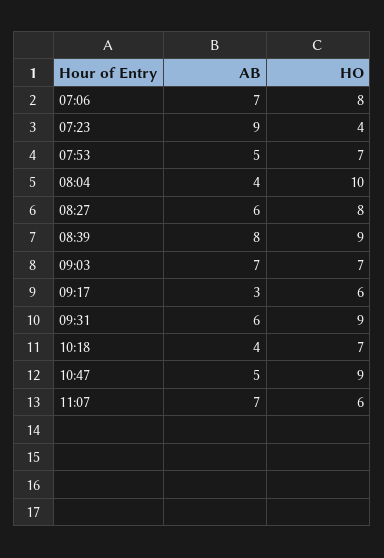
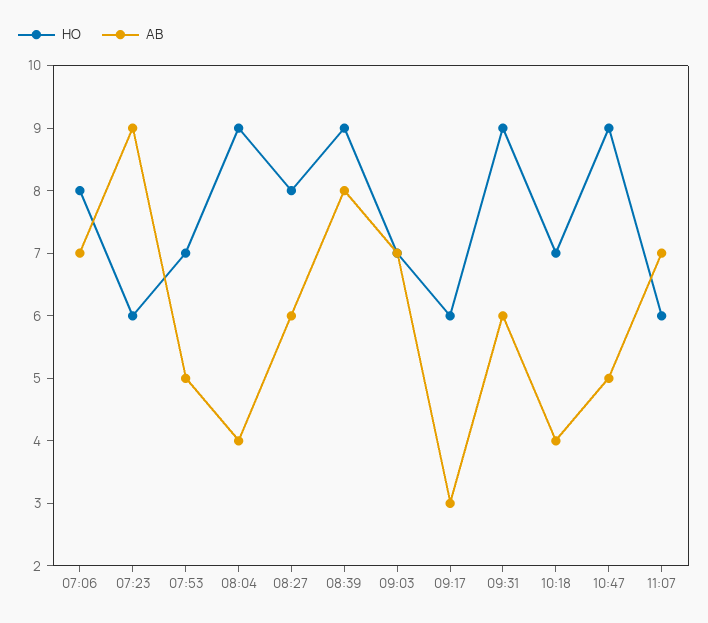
  {
    "AB": {
      "07:06": 7,
      "07:23": 9,
      "07:53": 5,
      "08:04": 4,
      "08:27": 6,
      "08:39": 8,
      "09:03": 7,
      "09:17": 3,
      "09:31": 6,
      "10:18": 4,
      "10:47": 5,
      "11:07": 7
    },
    "HO": {
      "07:06": 8,
-     "07:23": 4,
+     "07:23": 6,
      "07:53": 7,
-     "08:04": 10,
+     "08:04": 9,
      "08:27": 8,
      "08:39": 9,
      "09:03": 7,
      "09:17": 6,
      "09:31": 9,
      "10:18": 7,
      "10:47": 9,
      "11:07": 6
    }
  }

